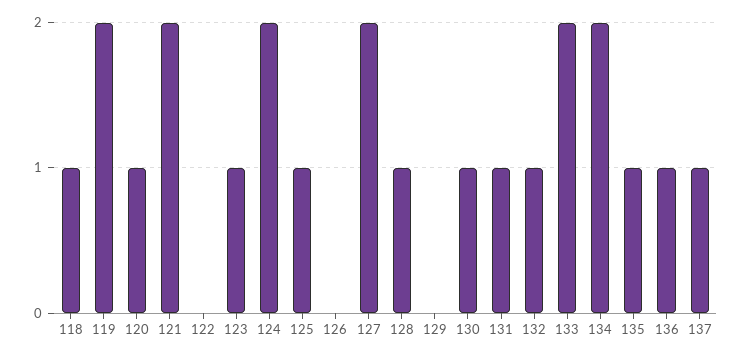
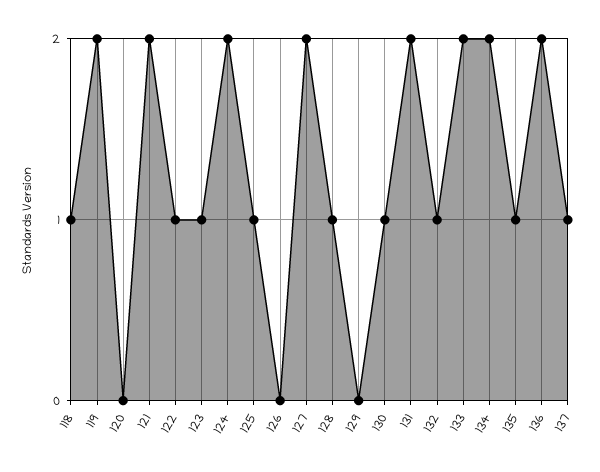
  {
    "118": 1,
    "119": 2,
-   "120": 1,
+   "120": 0,
    "121": 2,
-   "122": 0,
+   "122": 1,
    "123": 1,
    "124": 2,
    "125": 1,
    "126": 0,
    "127": 2,
    "128": 1,
    "129": 0,
    "130": 1,
-   "131": 1,
+   "131": 2,
    "132": 1,
    "133": 2,
    "134": 2,
    "135": 1,
-   "136": 1,
+   "136": 2,
    "137": 1
  }

